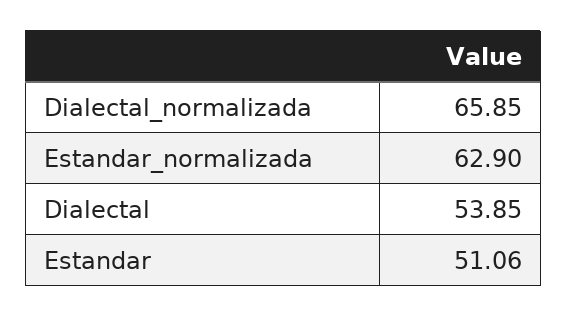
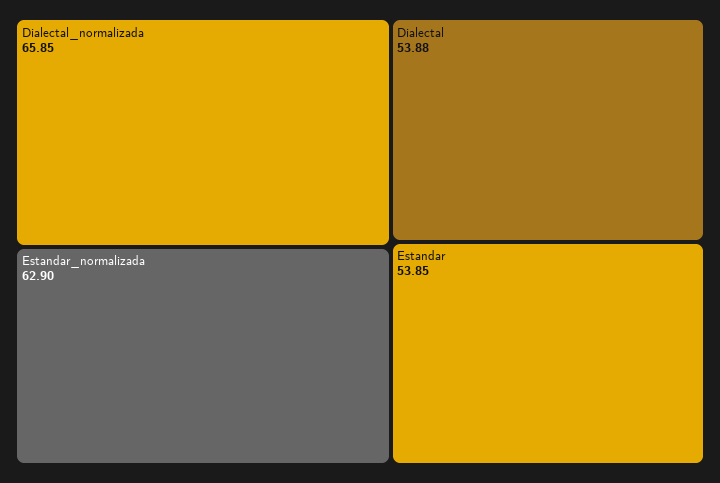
  {
    "Dialectal_normalizada": 65.85,
    "Estandar_normalizada": 62.9,
-   "Dialectal": 53.85,
+   "Dialectal": 53.88,
-   "Estandar": 51.06
+   "Estandar": 53.85
  }

